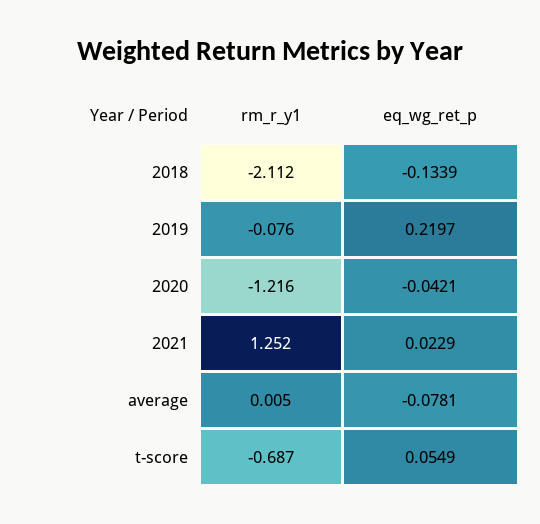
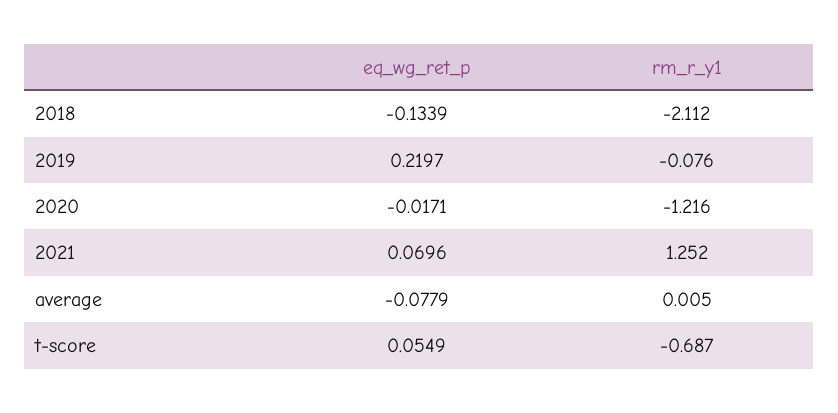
  {
    "rm_r_y1": {
      "2018": -2.112,
      "2019": -0.076,
      "2020": -1.216,
      "2021": 1.252,
      "average": 0.005,
      "t-score": -0.687
    },
    "eq_wg_ret_p": {
      "2018": -0.1339,
      "2019": 0.2197,
-     "2020": -0.0421,
+     "2020": -0.0171,
-     "2021": 0.0229,
+     "2021": 0.0696,
-     "average": -0.0781,
+     "average": -0.0779,
      "t-score": 0.0549
    }
  }

